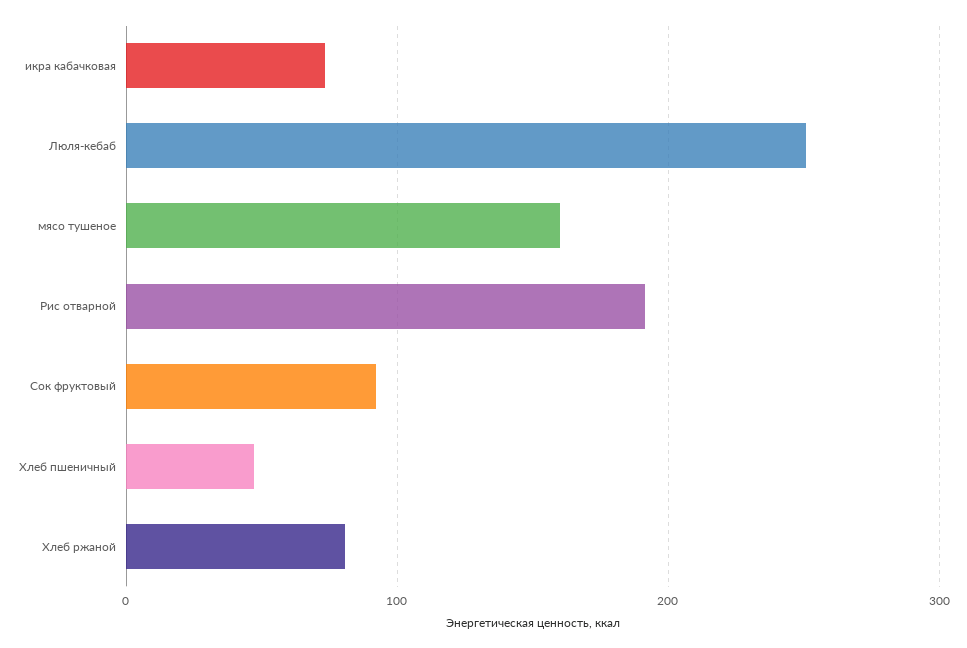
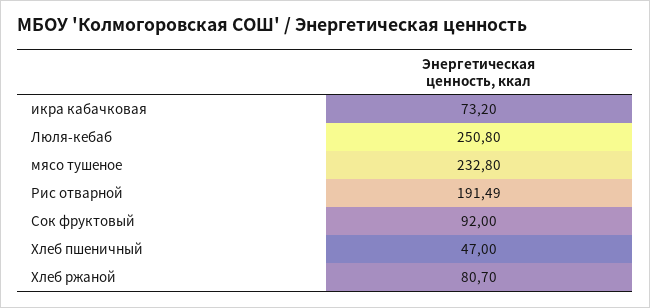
  {
    "икра кабачковая": 73.2,
    "Люля-кебаб": 250.8,
-   "мясо тушеное": 160,
+   "мясо тушеное": 232.8,
    "Рис отварной": 191.49,
    "Сок фруктовый": 92,
    "Хлеб пшеничный": 47,
    "Хлеб ржаной": 80.7
  }

